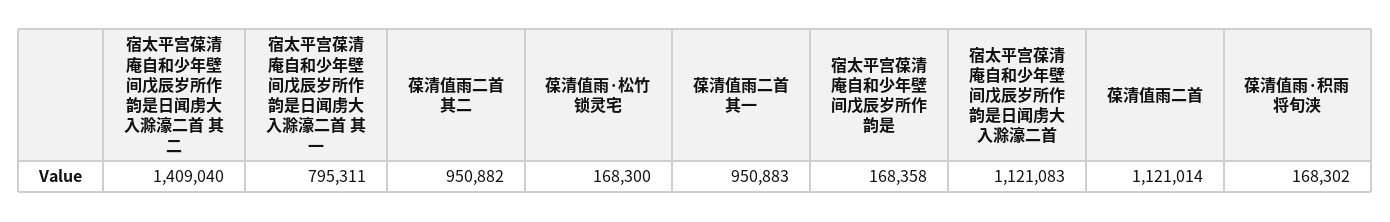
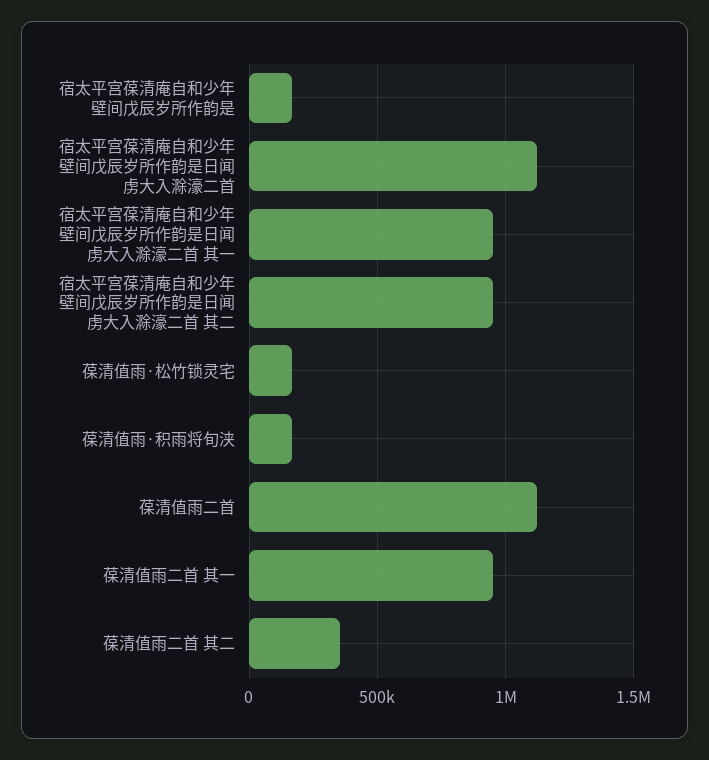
  {
-   "宿太平宫葆清庵自和少年壁间戊辰岁所作韵是日闻虏大入滁濠二首 其二": 1409040,
+   "宿太平宫葆清庵自和少年壁间戊辰岁所作韵是日闻虏大入滁濠二首 其二": 950000,
-   "宿太平宫葆清庵自和少年壁间戊辰岁所作韵是日闻虏大入滁濠二首 其一": 795311,
+   "宿太平宫葆清庵自和少年壁间戊辰岁所作韵是日闻虏大入滁濠二首 其一": 950000,
-   "葆清值雨二首 其二": 950882,
+   "葆清值雨二首 其二": 350000,
    "葆清值雨·松竹锁灵宅": 168300,
    "葆清值雨二首 其一": 950883,
    "宿太平宫葆清庵自和少年壁间戊辰岁所作韵是": 168358,
    "宿太平宫葆清庵自和少年壁间戊辰岁所作韵是日闻虏大入滁濠二首": 1121083,
    "葆清值雨二首": 1121014,
    "葆清值雨·积雨将旬浃": 168302
  }

